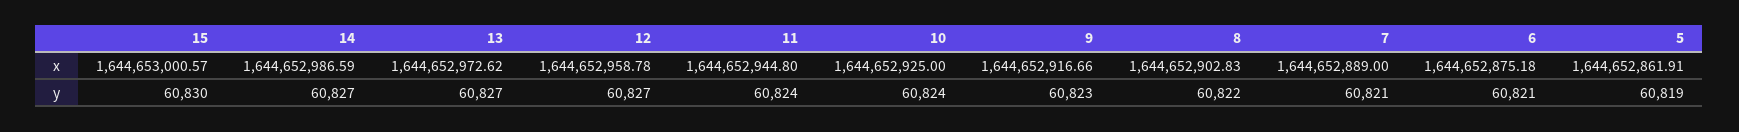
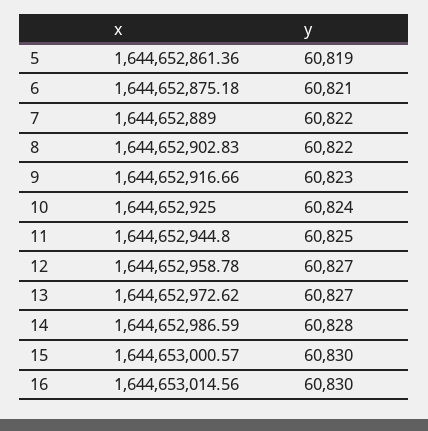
  {
    "15": {
      "x": 1644653000.57,
      "y": 60830
    },
    "14": {
      "x": 1644652986.59,
-     "y": 60827
+     "y": 60828
    },
    "13": {
      "x": 1644652972.62,
      "y": 60827
    },
    "12": {
      "x": 1644652958.78,
      "y": 60827
    },
    "11": {
      "x": 1644652944.8,
-     "y": 60824
+     "y": 60825
    },
    "10": {
      "x": 1644652925,
      "y": 60824
    },
    "9": {
      "x": 1644652916.66,
      "y": 60823
    },
    "8": {
      "x": 1644652902.83,
      "y": 60822
    },
    "7": {
      "x": 1644652889,
-     "y": 60821
+     "y": 60822
    },
    "6": {
      "x": 1644652875.18,
      "y": 60821
    },
    "5": {
-     "x": 1644652861.91,
+     "x": 1644652861.36,
      "y": 60819
-   }
+   },
+   "16": {
+     "x": 1644653014.56,
+     "y": 60830
+   }
  }

